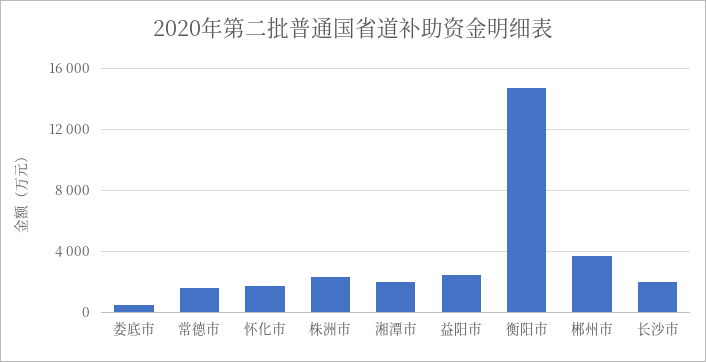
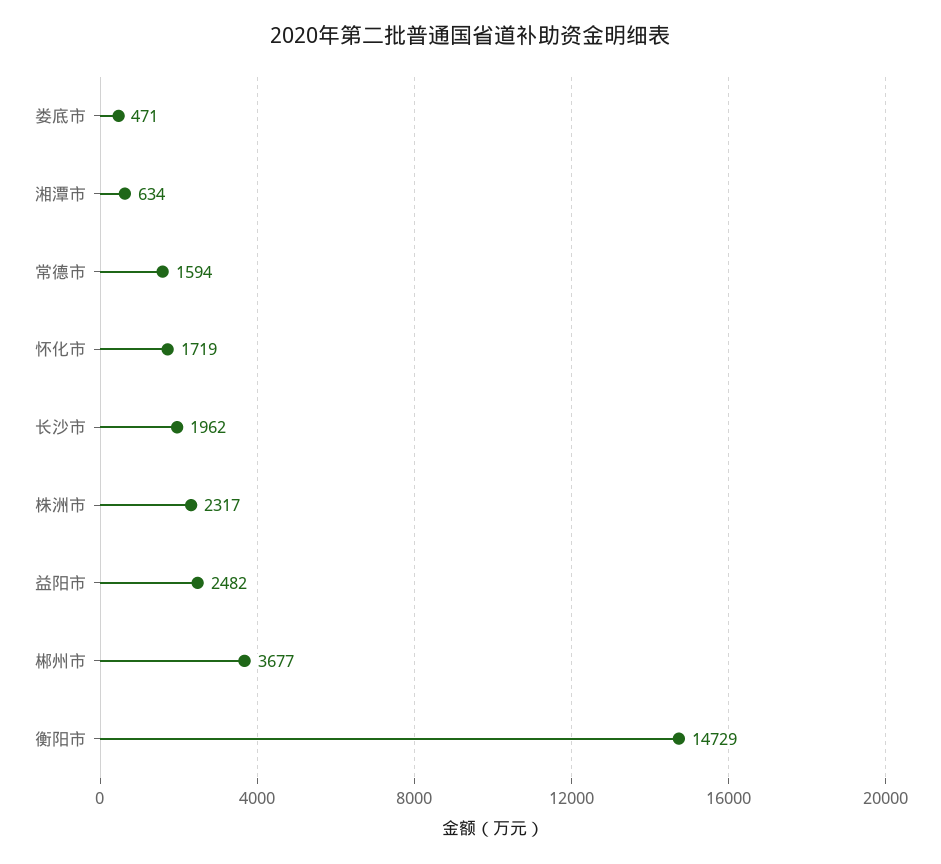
  {
    "娄底市": 471,
    "常德市": 1594,
    "怀化市": 1719,
    "株洲市": 2317,
-   "湘潭市": 2000,
+   "湘潭市": 634,
    "益阳市": 2482,
    "衡阳市": 14729,
    "郴州市": 3677,
    "长沙市": 1962
  }

